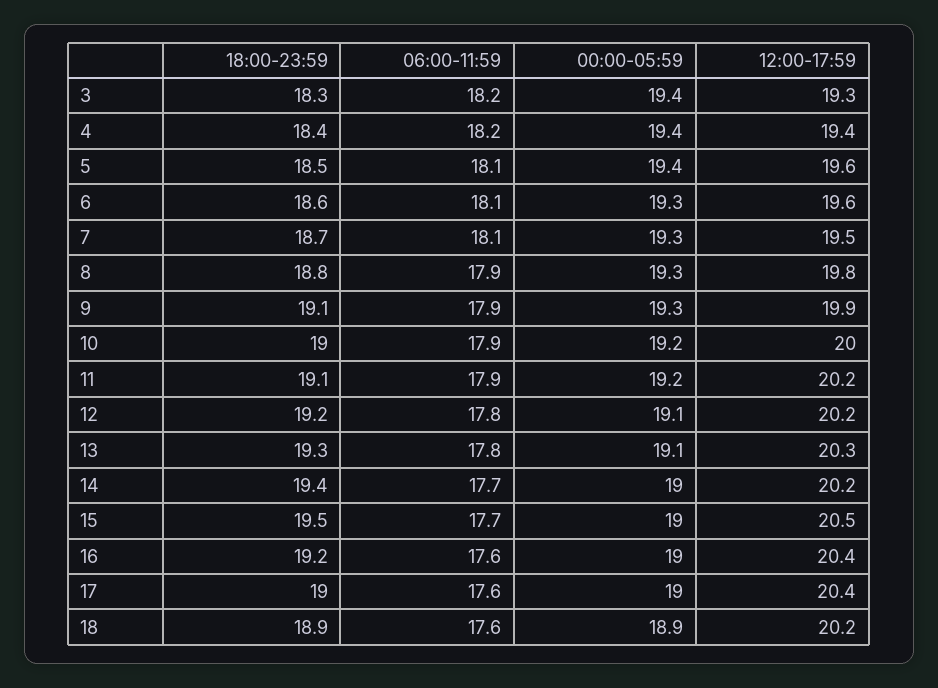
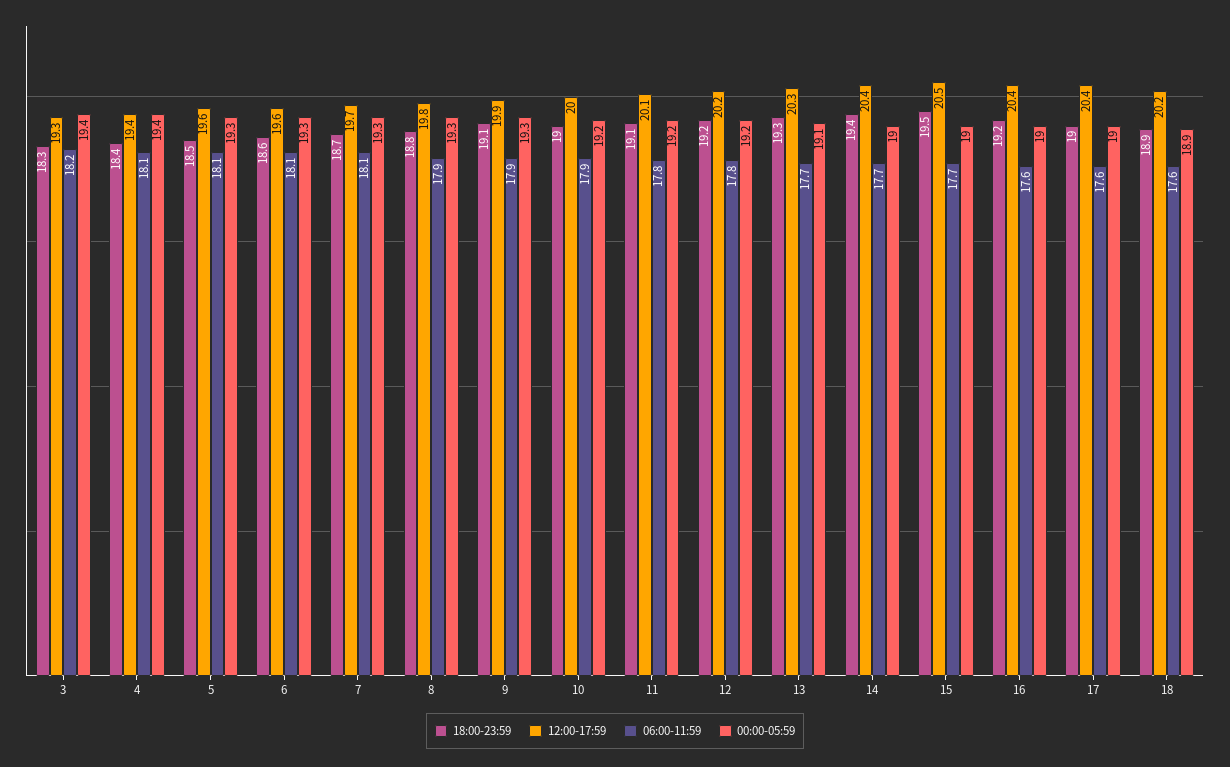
  {
    "18:00-23:59": {
      "3": 18.3,
      "4": 18.4,
      "5": 18.5,
      "6": 18.6,
      "7": 18.7,
      "8": 18.8,
      "9": 19.1,
      "10": 19,
      "11": 19.1,
      "12": 19.2,
      "13": 19.3,
      "14": 19.4,
      "15": 19.5,
      "16": 19.2,
      "17": 19,
      "18": 18.9
    },
    "06:00-11:59": {
      "3": 18.2,
-     "4": 18.2,
+     "4": 18.1,
      "5": 18.1,
      "6": 18.1,
      "7": 18.1,
      "8": 17.9,
      "9": 17.9,
      "10": 17.9,
-     "11": 17.9,
+     "11": 17.8,
      "12": 17.8,
-     "13": 17.8,
+     "13": 17.7,
      "14": 17.7,
      "15": 17.7,
      "16": 17.6,
      "17": 17.6,
      "18": 17.6
    },
    "00:00-05:59": {
      "3": 19.4,
      "4": 19.4,
-     "5": 19.4,
+     "5": 19.3,
      "6": 19.3,
      "7": 19.3,
      "8": 19.3,
      "9": 19.3,
      "10": 19.2,
      "11": 19.2,
-     "12": 19.1,
+     "12": 19.2,
      "13": 19.1,
      "14": 19,
      "15": 19,
      "16": 19,
      "17": 19,
      "18": 18.9
    },
    "12:00-17:59": {
      "3": 19.3,
      "4": 19.4,
      "5": 19.6,
      "6": 19.6,
-     "7": 19.5,
+     "7": 19.7,
      "8": 19.8,
      "9": 19.9,
      "10": 20,
-     "11": 20.2,
+     "11": 20.1,
      "12": 20.2,
      "13": 20.3,
-     "14": 20.2,
+     "14": 20.4,
      "15": 20.5,
      "16": 20.4,
      "17": 20.4,
      "18": 20.2
    }
  }

